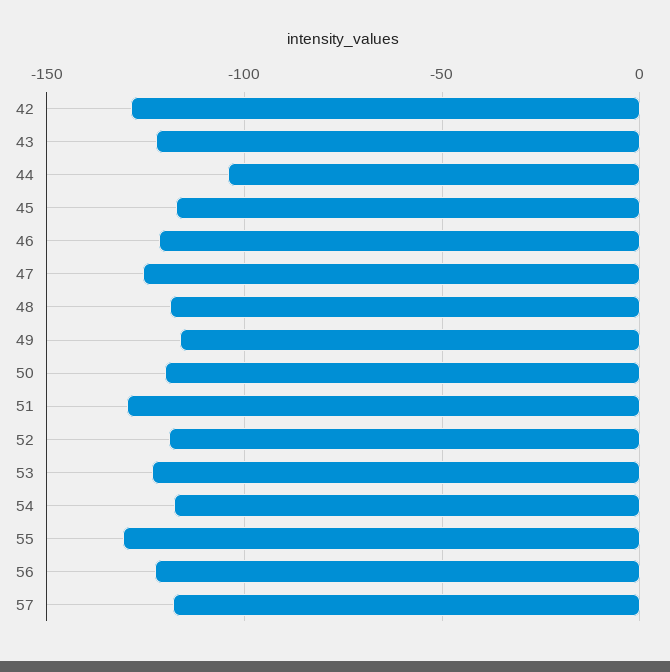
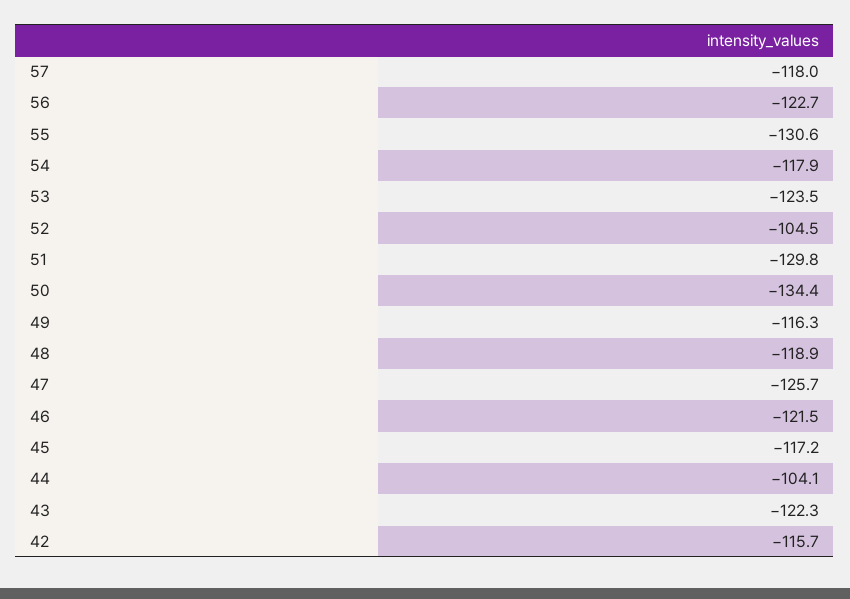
  {
-   "42": -130,
+   "42": -115.7,
    "43": -122.3,
    "44": -104.1,
    "45": -117.2,
    "46": -121.5,
    "47": -125.7,
    "48": -118.9,
    "49": -116.3,
-   "50": -120,
+   "50": -134.4,
    "51": -129.8,
-   "52": -120,
+   "52": -104.5,
    "53": -123.5,
    "54": -117.9,
    "55": -130.6,
    "56": -122.7,
    "57": -118
  }

